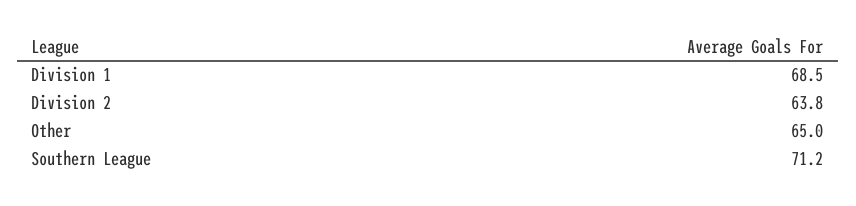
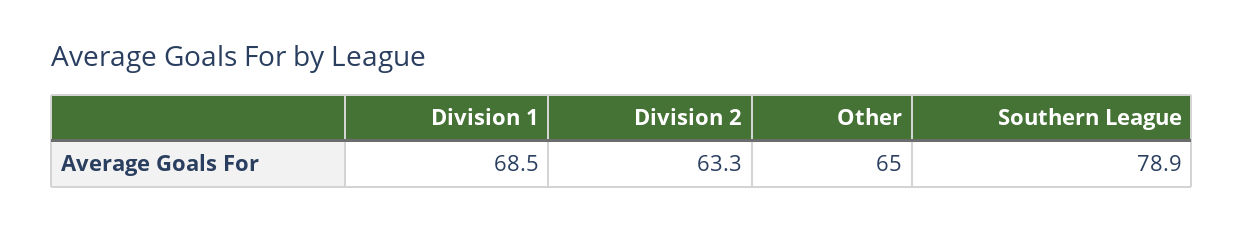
  {
    "Division 1": 68.5,
-   "Division 2": 63.8,
+   "Division 2": 63.3,
    "Other": 65,
-   "Southern League": 71.2
+   "Southern League": 78.9
  }

